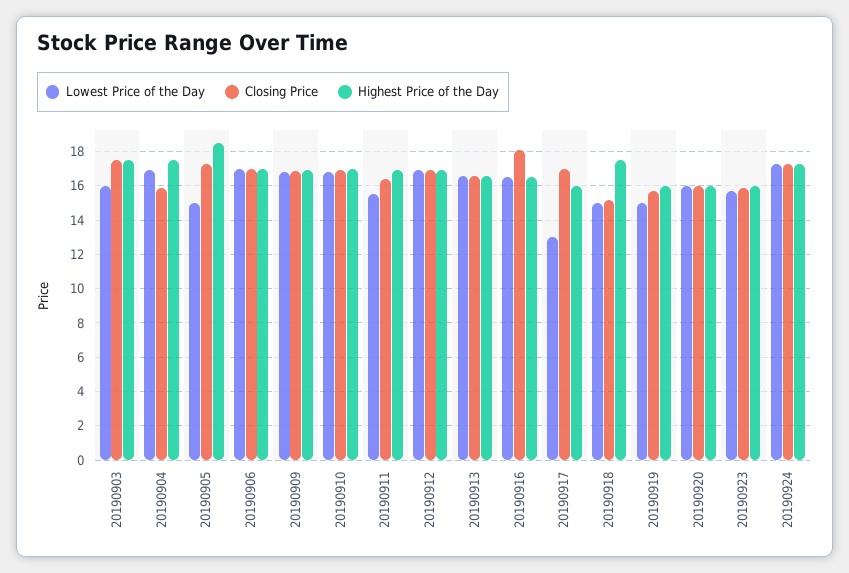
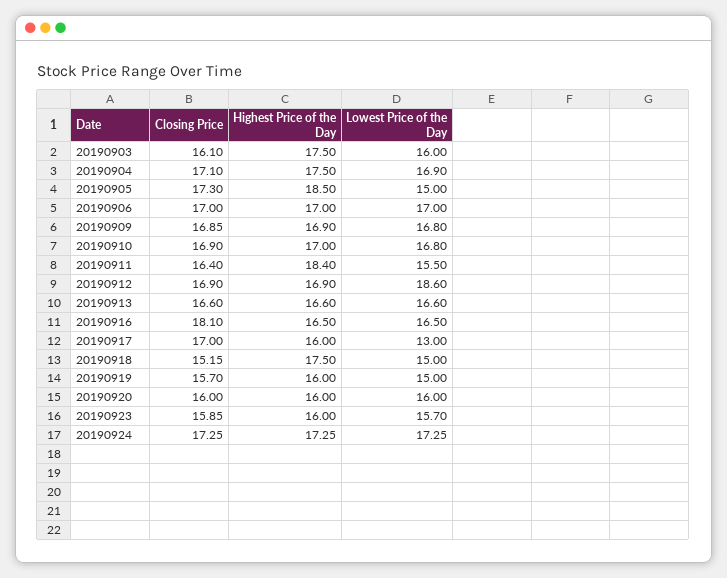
  {
    "Lowest Price of the Day": {
      "20190903": 16,
      "20190904": 16.9,
      "20190905": 15,
      "20190906": 17,
      "20190909": 16.8,
      "20190910": 16.8,
      "20190911": 15.5,
-     "20190912": 17,
+     "20190912": 18.6,
      "20190913": 16.6,
      "20190916": 16.5,
      "20190917": 13,
      "20190918": 15,
      "20190919": 15,
      "20190920": 16,
      "20190923": 15.7,
      "20190924": 17.25
    },
    "Closing Price": {
-     "20190903": 17.5,
+     "20190903": 16.1,
-     "20190904": 16,
+     "20190904": 17.1,
      "20190905": 17.3,
      "20190906": 17,
      "20190909": 16.85,
      "20190910": 16.9,
      "20190911": 16.4,
      "20190912": 16.9,
      "20190913": 16.6,
      "20190916": 18.1,
      "20190917": 17,
      "20190918": 15.15,
      "20190919": 15.7,
      "20190920": 16,
      "20190923": 15.85,
      "20190924": 17.25
    },
    "Highest Price of the Day": {
      "20190903": 17.5,
      "20190904": 17.5,
      "20190905": 18.5,
      "20190906": 17,
      "20190909": 16.9,
      "20190910": 17,
-     "20190911": 17,
+     "20190911": 18.4,
      "20190912": 16.9,
      "20190913": 16.6,
      "20190916": 16.5,
      "20190917": 16,
      "20190918": 17.5,
      "20190919": 16,
      "20190920": 16,
      "20190923": 16,
      "20190924": 17.25
    }
  }

